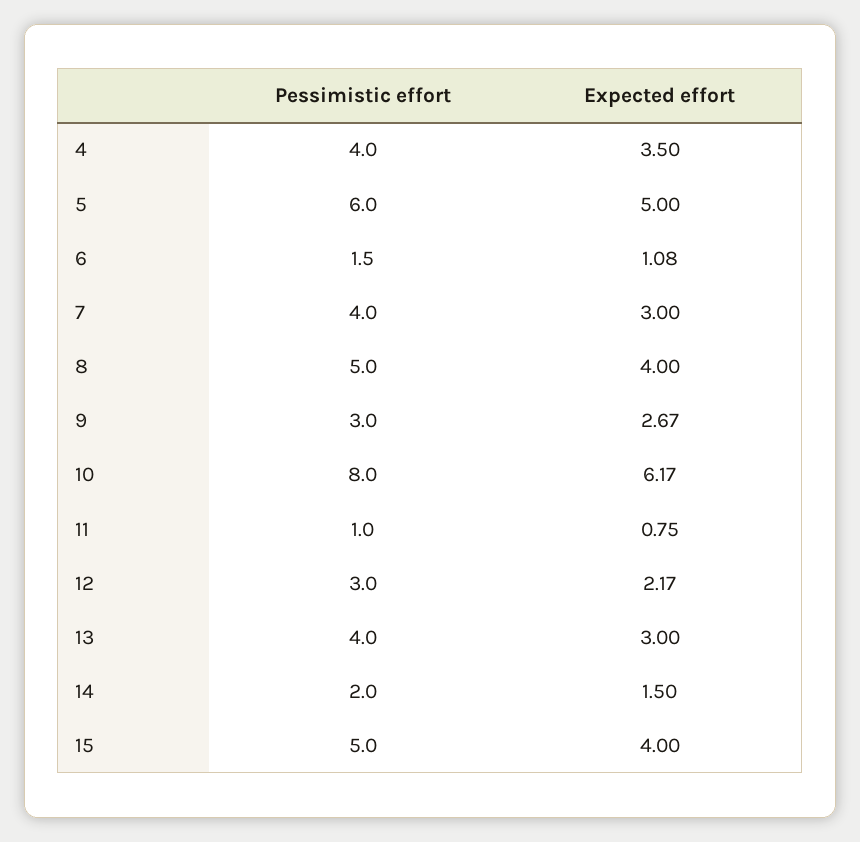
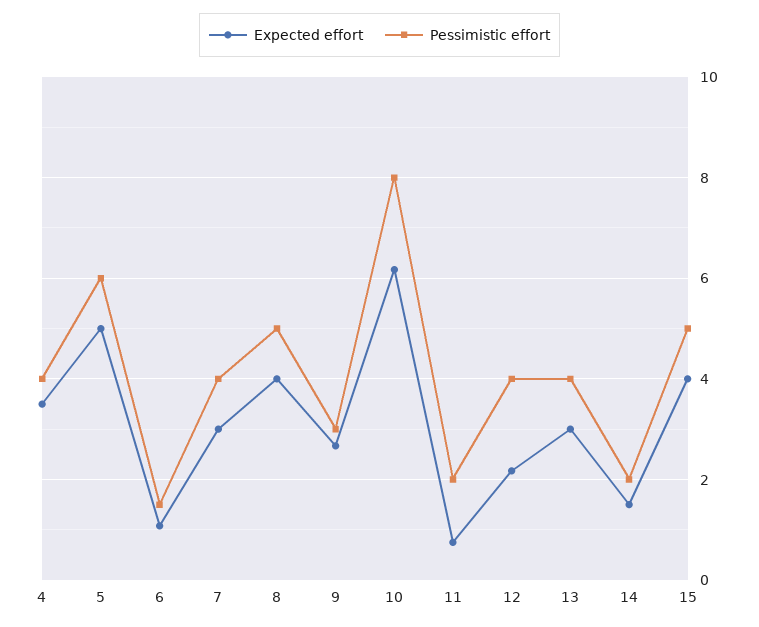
  {
    "Pessimistic effort": {
      "4": 4,
      "5": 6,
      "6": 1.5,
      "7": 4,
      "8": 5,
      "9": 3,
      "10": 8,
-     "11": 1,
+     "11": 2,
-     "12": 3,
+     "12": 4,
      "13": 4,
      "14": 2,
      "15": 5
    },
    "Expected effort": {
      "4": 3.5,
      "5": 5,
      "6": 1.08,
      "7": 3,
      "8": 4,
      "9": 2.67,
      "10": 6.17,
      "11": 0.75,
      "12": 2.17,
      "13": 3,
      "14": 1.5,
      "15": 4
    }
  }

